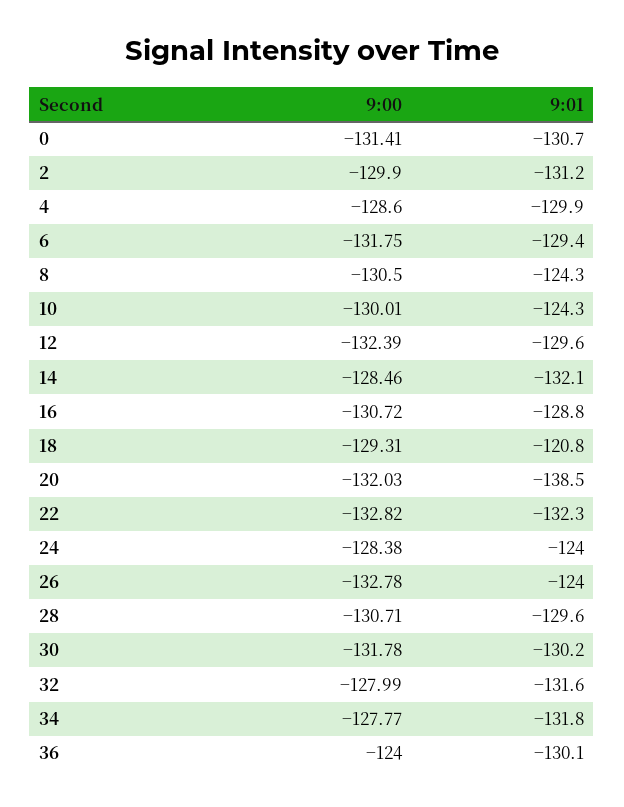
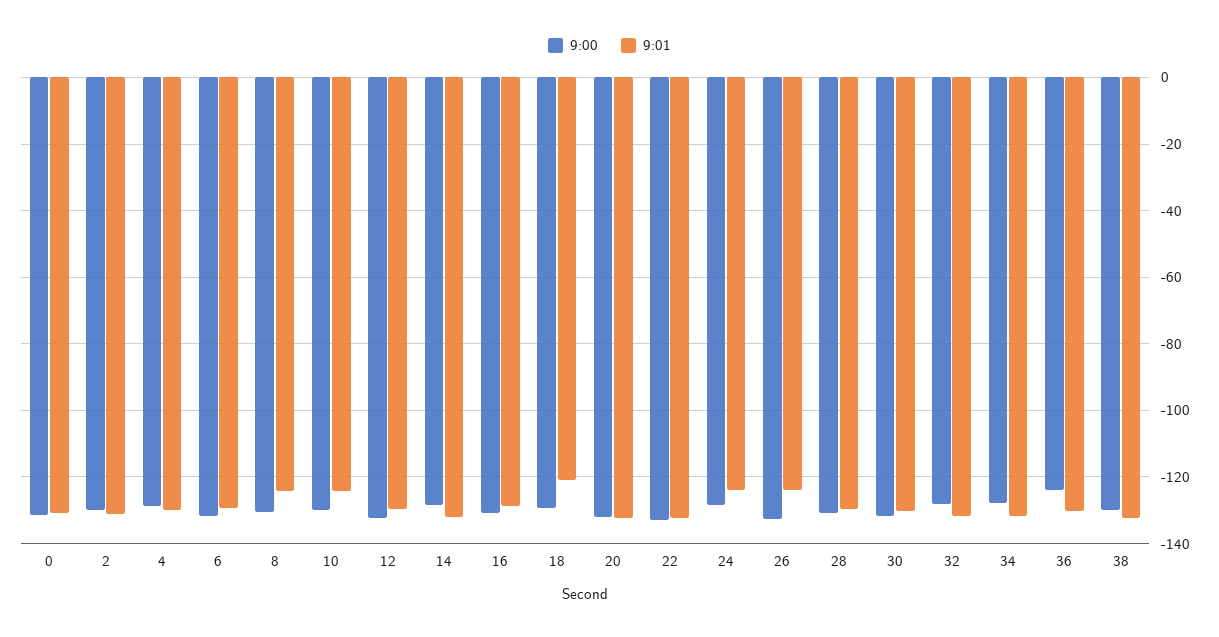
  {
    "9:00": {
      "0": -131.41,
      "2": -129.9,
      "4": -128.6,
      "6": -131.75,
      "8": -130.5,
      "10": -130.01,
      "12": -132.39,
      "14": -128.46,
      "16": -130.72,
      "18": -129.31,
      "20": -132.03,
      "22": -132.82,
      "24": -128.38,
      "26": -132.78,
      "28": -130.71,
      "30": -131.78,
      "32": -127.99,
      "34": -127.77,
-     "36": -124
+     "36": -124,
+     "38": -130
    },
    "9:01": {
      "0": -130.7,
      "2": -131.2,
      "4": -129.9,
      "6": -129.4,
      "8": -124.3,
      "10": -124.3,
      "12": -129.6,
      "14": -132.1,
      "16": -128.8,
      "18": -120.8,
-     "20": -138.5,
+     "20": -132,
      "22": -132.3,
      "24": -124,
      "26": -124,
      "28": -129.6,
      "30": -130.2,
      "32": -131.6,
      "34": -131.8,
-     "36": -130.1
+     "36": -130.1,
+     "38": -132
    }
  }

